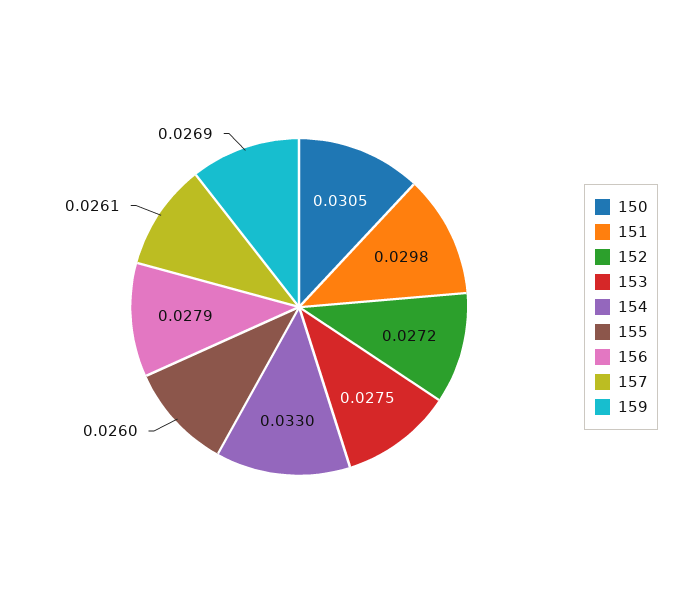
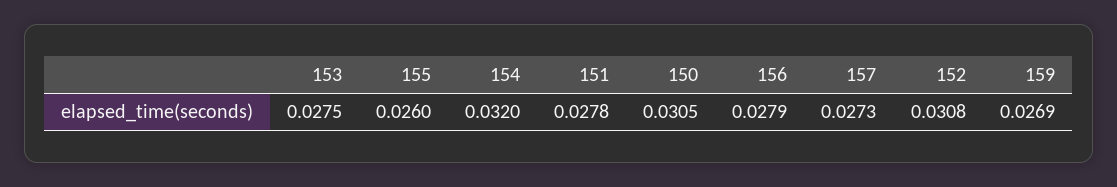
  {
    "150": 0.0305,
-   "151": 0.0298,
+   "151": 0.0278,
-   "152": 0.0272,
+   "152": 0.0308,
    "153": 0.0275,
-   "154": 0.033,
+   "154": 0.032,
    "155": 0.026,
    "156": 0.0279,
-   "157": 0.0261,
+   "157": 0.0273,
    "159": 0.0269
  }

